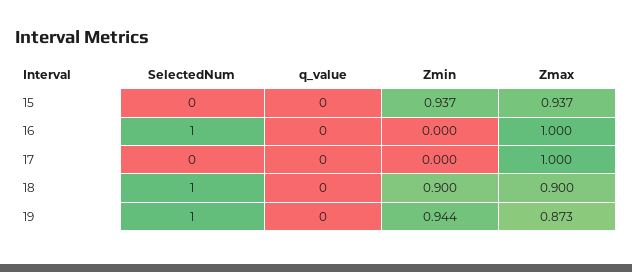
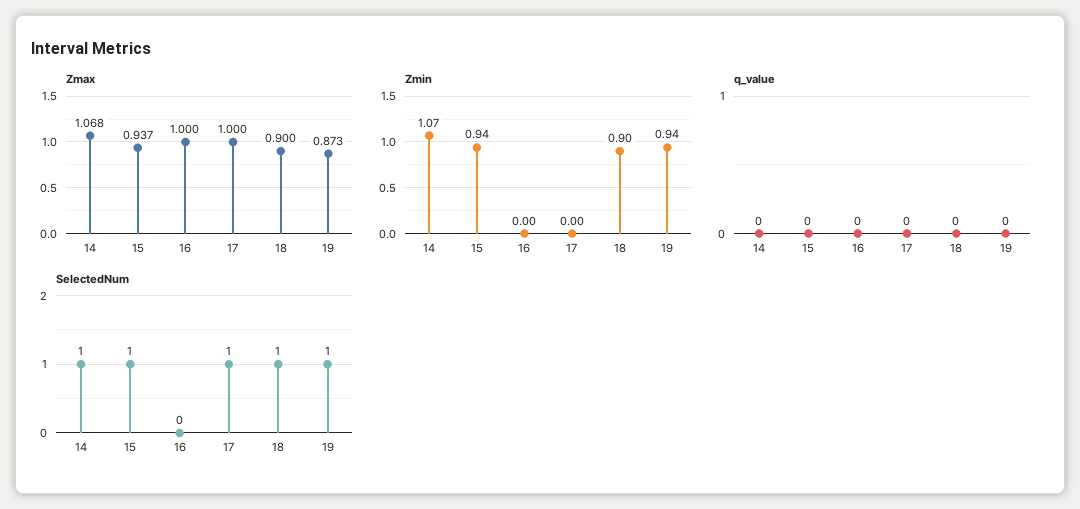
  {
    "SelectedNum": {
-     "15": 0,
+     "15": 1,
-     "16": 1,
+     "16": 0,
-     "17": 0,
+     "17": 1,
      "18": 1,
-     "19": 1
+     "19": 1,
+     "14": 1
    },
    "q_value": {
      "15": 0,
      "16": 0,
      "17": 0,
      "18": 0,
-     "19": 0
+     "19": 0,
+     "14": 0
    },
    "Zmin": {
      "15": 0.937,
      "16": 0,
      "17": 0,
      "18": 0.9,
-     "19": 0.944
+     "19": 0.944,
+     "14": 1.07
    },
    "Zmax": {
      "15": 0.937,
      "16": 1,
      "17": 1,
      "18": 0.9,
-     "19": 0.873
+     "19": 0.873,
+     "14": 1.068
    }
  }

